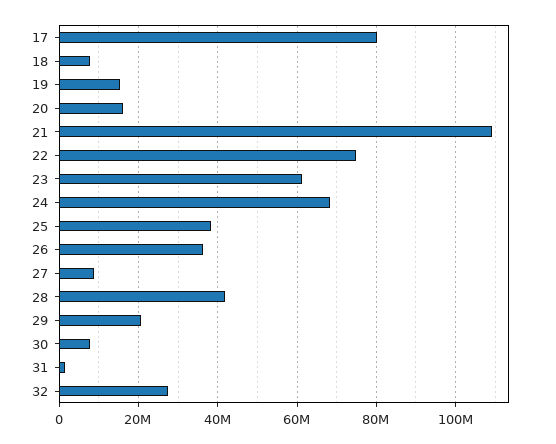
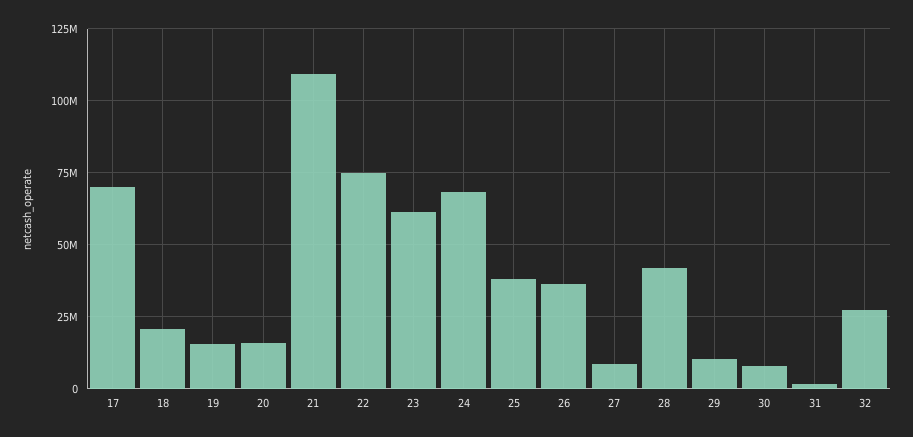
  {
-   "17": 80000000,
+   "17": 70000000,
-   "18": 8000000,
+   "18": 20000000,
    "19": 16000000,
    "20": 16000000,
    "21": 110000000,
    "22": 74000000,
    "23": 62000000,
    "24": 68000000,
    "25": 38000000,
    "26": 36000000,
    "27": 8000000,
    "28": 42000000,
-   "29": 20000000,
+   "29": 10000000,
    "30": 8000000,
    "31": 2000000,
    "32": 28000000
  }

